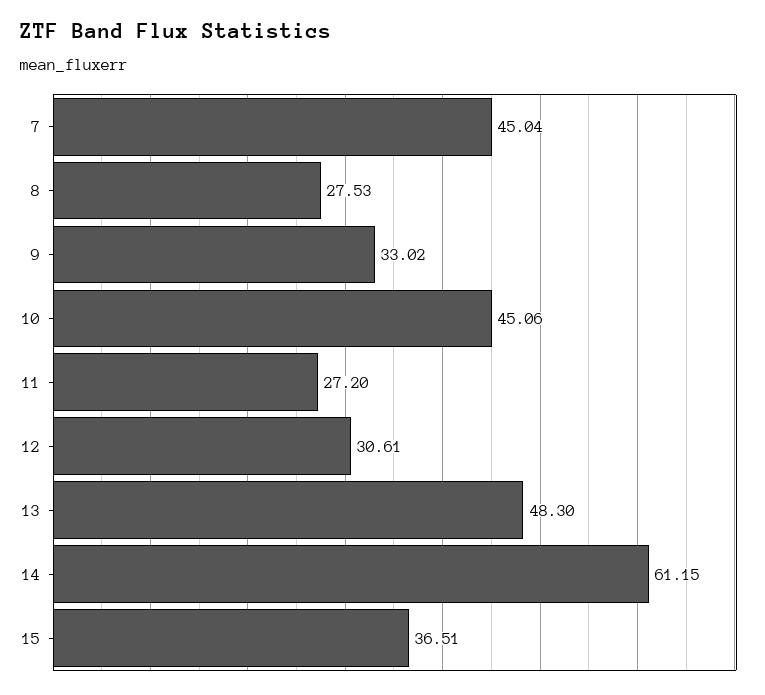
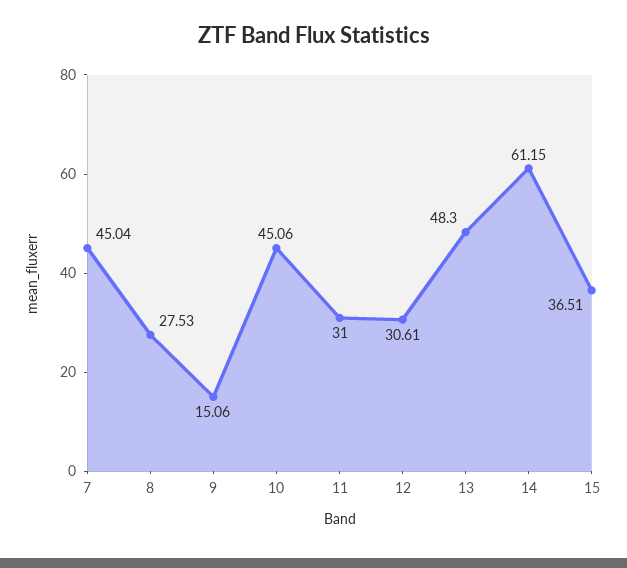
  {
    "7": 45.04,
    "8": 27.53,
-   "9": 33.02,
+   "9": 15.06,
    "10": 45.06,
-   "11": 27.2,
+   "11": 31,
    "12": 30.61,
    "13": 48.3,
    "14": 61.15,
    "15": 36.51
  }

